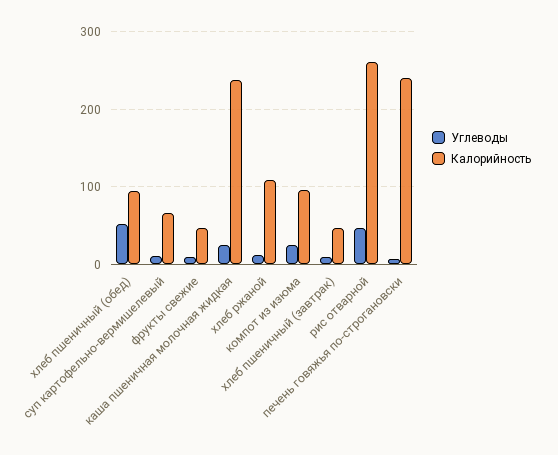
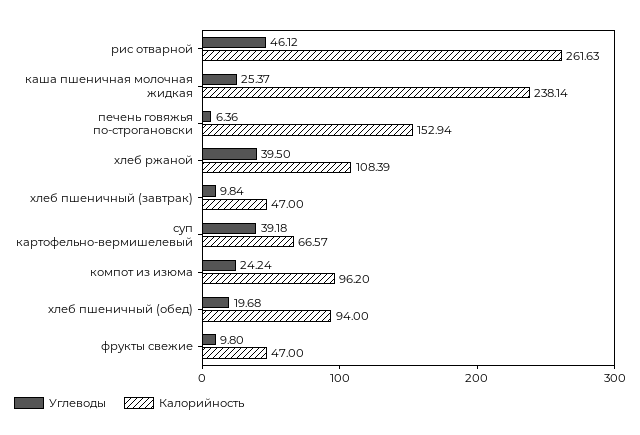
  {
    "Углеводы": {
-     "хлеб пшеничный (обед)": 50,
+     "хлеб пшеничный (обед)": 19.68,
-     "суп картофельно-вермишелевый": 10,
+     "суп картофельно-вермишелевый": 39.18,
      "фрукты свежие": 9.8,
      "каша пшеничная молочная жидкая": 25.37,
-     "хлеб ржаной": 10,
+     "хлеб ржаной": 39.5,
      "компот из изюма": 24.24,
      "хлеб пшеничный (завтрак)": 9.84,
      "рис отварной": 46.12,
      "печень говяжья по-строгановски": 6.36
    },
    "Калорийность": {
      "хлеб пшеничный (обед)": 94,
      "суп картофельно-вермишелевый": 66.57,
      "фрукты свежие": 47,
      "каша пшеничная молочная жидкая": 238.14,
      "хлеб ржаной": 108.39,
      "компот из изюма": 96.2,
      "хлеб пшеничный (завтрак)": 47,
      "рис отварной": 261.63,
-     "печень говяжья по-строгановски": 240
+     "печень говяжья по-строгановски": 152.94
    }
  }

